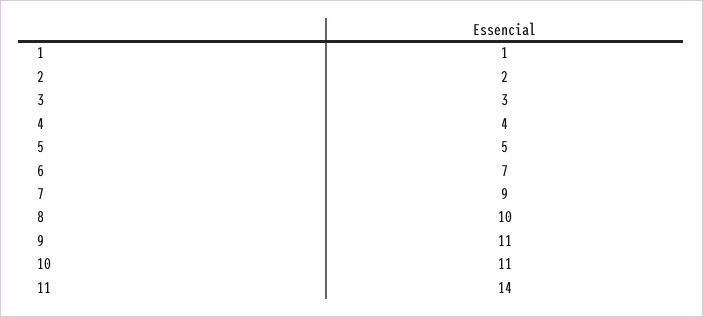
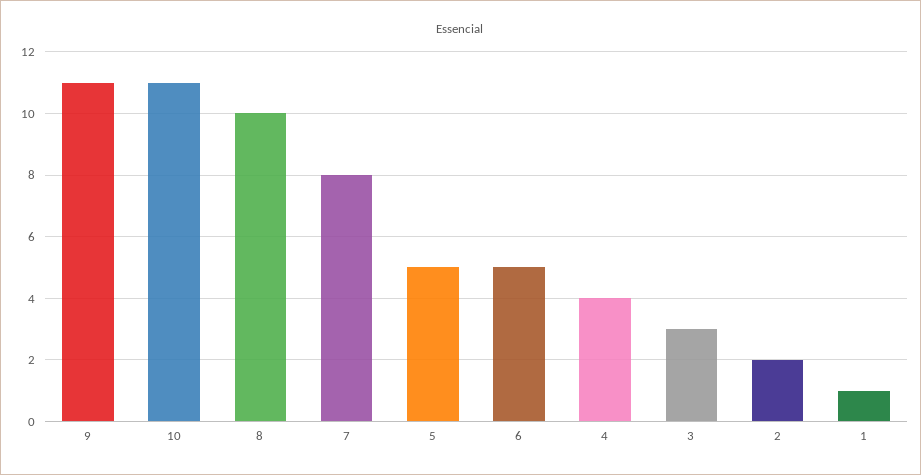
  {
    "1": 1,
    "2": 2,
    "3": 3,
    "4": 4,
    "5": 5,
-   "6": 7,
+   "6": 5,
-   "7": 9,
+   "7": 8,
    "8": 10,
    "9": 11,
-   "10": 11,
+   "10": 11
-   "11": 14
  }

